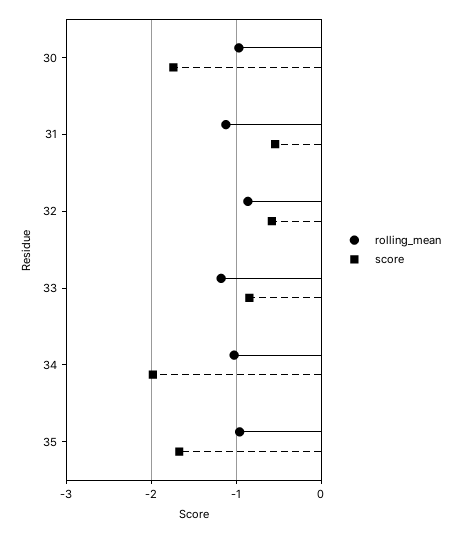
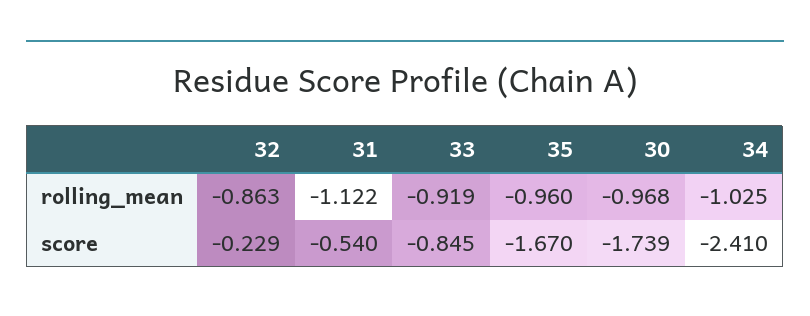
  {
    "rolling_mean": {
      "30": -0.968,
      "31": -1.122,
      "32": -0.863,
-     "33": -1.2,
+     "33": -0.919,
      "34": -1.025,
      "35": -0.96
    },
    "score": {
      "30": -1.739,
      "31": -0.54,
-     "32": -0.6,
+     "32": -0.229,
      "33": -0.845,
-     "34": -2,
+     "34": -2.41,
      "35": -1.67
    }
  }

